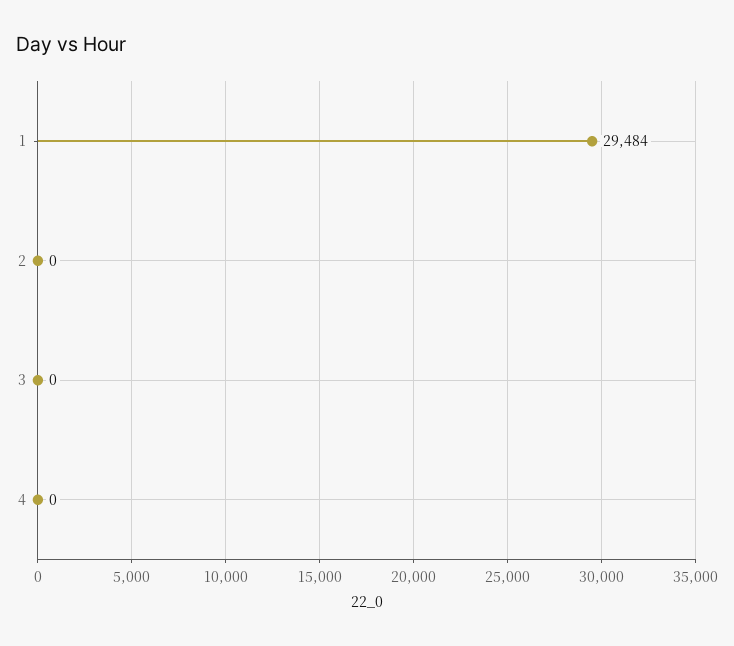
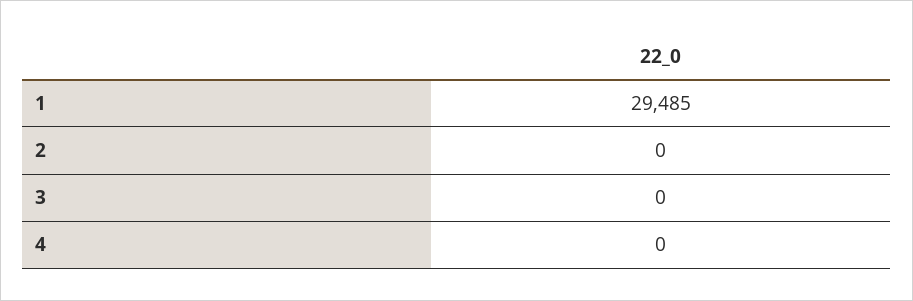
  {
-   "1": 29484,
+   "1": 29485,
    "2": 0,
    "3": 0,
    "4": 0
  }

